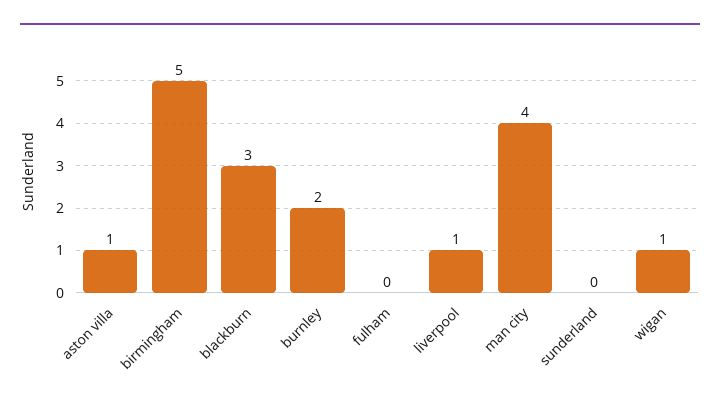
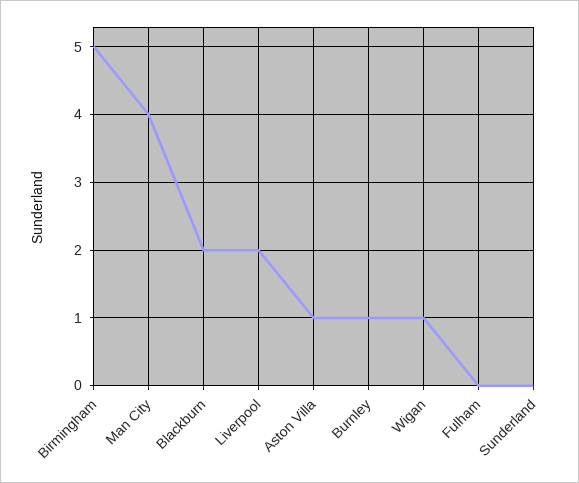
  {
    "aston villa": 1,
    "birmingham": 5,
-   "blackburn": 3,
+   "blackburn": 2,
-   "burnley": 2,
+   "burnley": 1,
    "fulham": 0,
-   "liverpool": 1,
+   "liverpool": 2,
    "man city": 4,
    "sunderland": 0,
    "wigan": 1
  }

